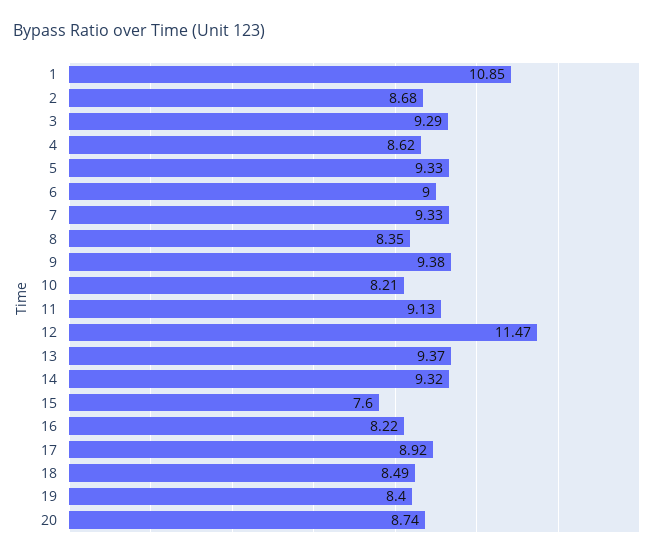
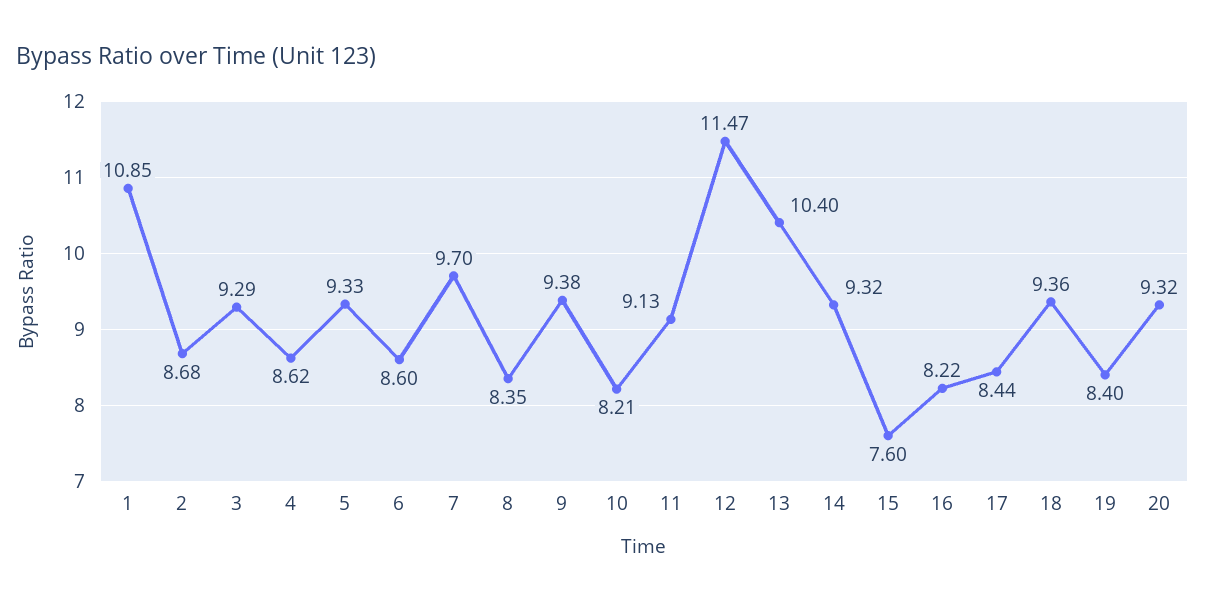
  {
    "1": 10.85,
    "2": 8.68,
    "3": 9.29,
    "4": 8.62,
    "5": 9.33,
-   "6": 9,
+   "6": 8.6,
-   "7": 9.33,
+   "7": 9.7,
    "8": 8.35,
    "9": 9.38,
    "10": 8.21,
    "11": 9.13,
    "12": 11.47,
-   "13": 9.37,
+   "13": 10.4,
    "14": 9.32,
    "15": 7.6,
    "16": 8.22,
-   "17": 8.92,
+   "17": 8.44,
-   "18": 8.49,
+   "18": 9.36,
    "19": 8.4,
-   "20": 8.74
+   "20": 9.32
  }

